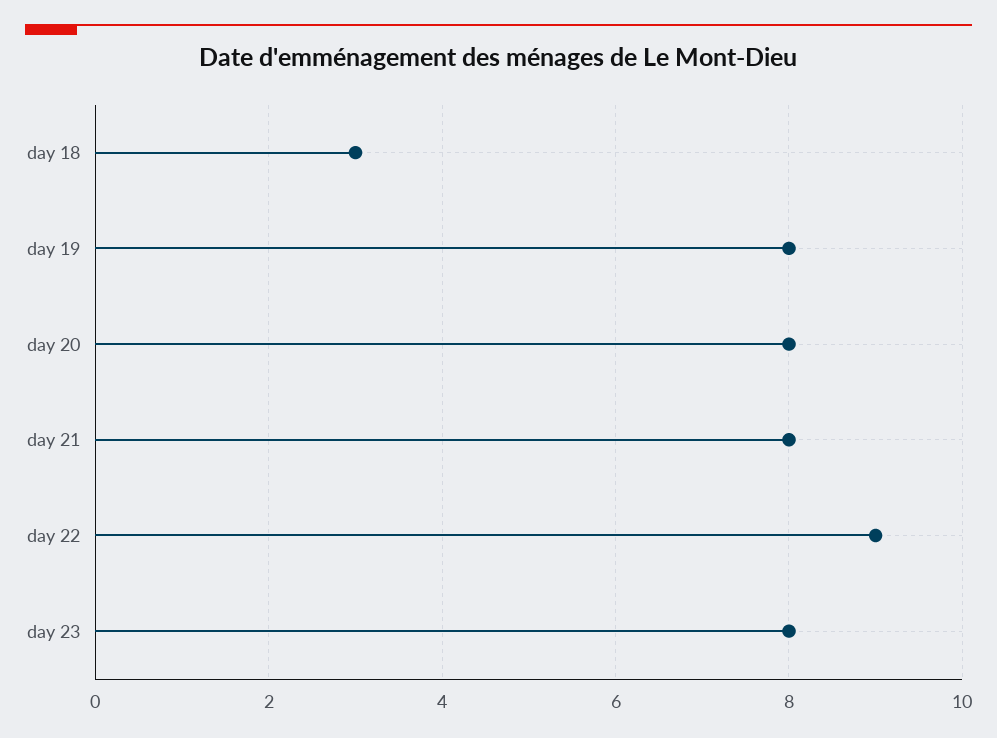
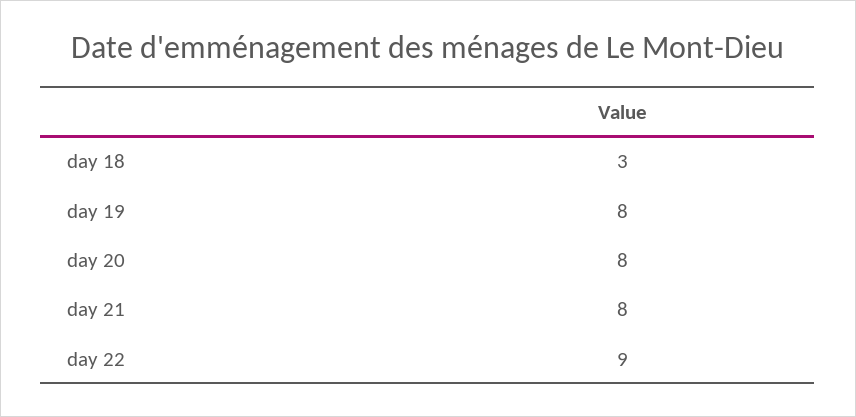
  {
    "day 18": 3,
    "day 19": 8,
    "day 20": 8,
    "day 21": 8,
-   "day 22": 9,
+   "day 22": 9
-   "day 23": 8
  }

